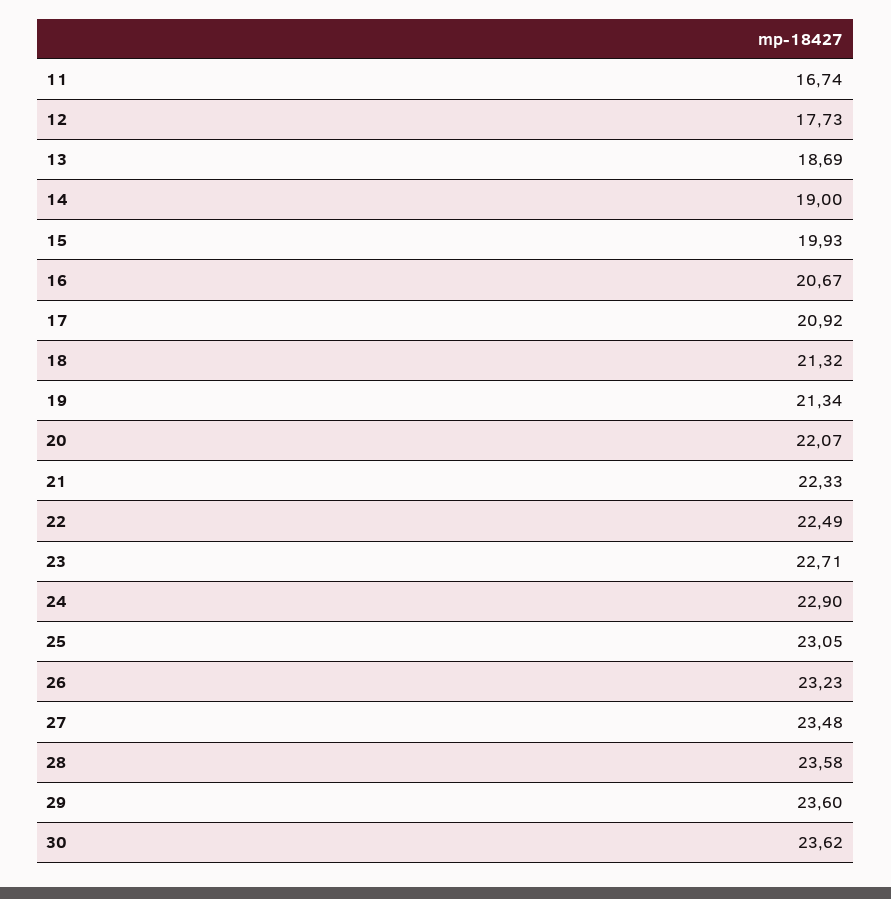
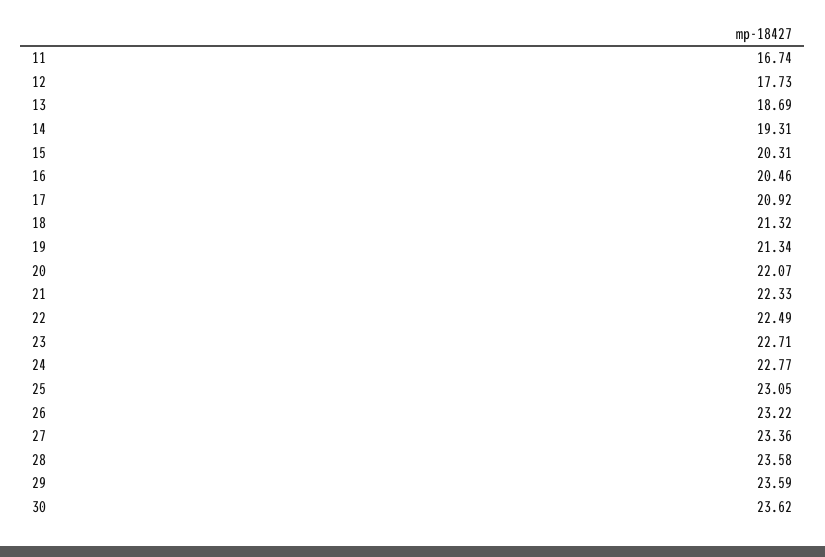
  {
    "11": 16.74,
    "12": 17.73,
    "13": 18.69,
-   "14": 19,
+   "14": 19.31,
-   "15": 19.93,
+   "15": 20.31,
-   "16": 20.67,
+   "16": 20.46,
    "17": 20.92,
    "18": 21.32,
    "19": 21.34,
    "20": 22.07,
    "21": 22.33,
    "22": 22.49,
    "23": 22.71,
-   "24": 22.9,
+   "24": 22.77,
    "25": 23.05,
-   "26": 23.23,
+   "26": 23.22,
-   "27": 23.48,
+   "27": 23.36,
    "28": 23.58,
-   "29": 23.6,
+   "29": 23.59,
    "30": 23.62
  }

